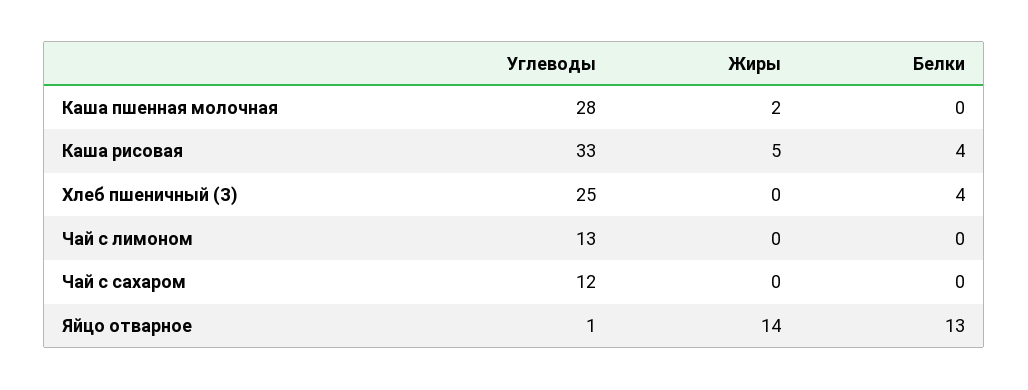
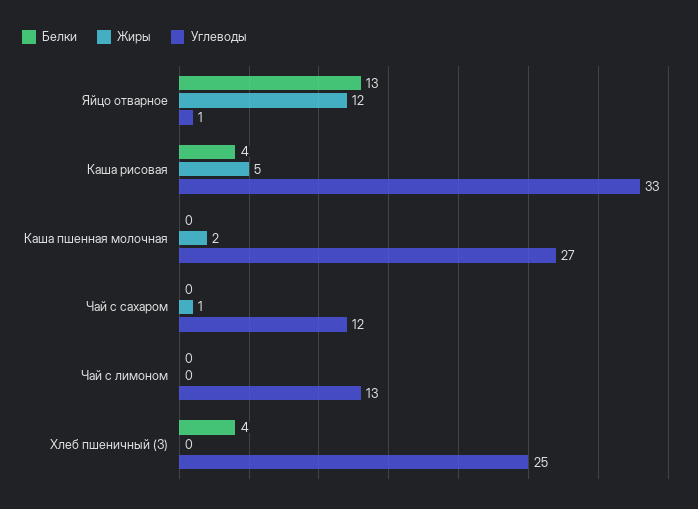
  {
    "Углеводы": {
-     "Каша пшенная молочная": 28,
+     "Каша пшенная молочная": 27,
      "Каша рисовая": 33,
      "Хлеб пшеничный (З)": 25,
      "Чай с лимоном": 13,
      "Чай с сахаром": 12,
      "Яйцо отварное": 1
    },
    "Жиры": {
      "Каша пшенная молочная": 2,
      "Каша рисовая": 5,
      "Хлеб пшеничный (З)": 0,
      "Чай с лимоном": 0,
-     "Чай с сахаром": 0,
+     "Чай с сахаром": 1,
-     "Яйцо отварное": 14
+     "Яйцо отварное": 12
    },
    "Белки": {
      "Каша пшенная молочная": 0,
      "Каша рисовая": 4,
      "Хлеб пшеничный (З)": 4,
      "Чай с лимоном": 0,
      "Чай с сахаром": 0,
      "Яйцо отварное": 13
    }
  }

